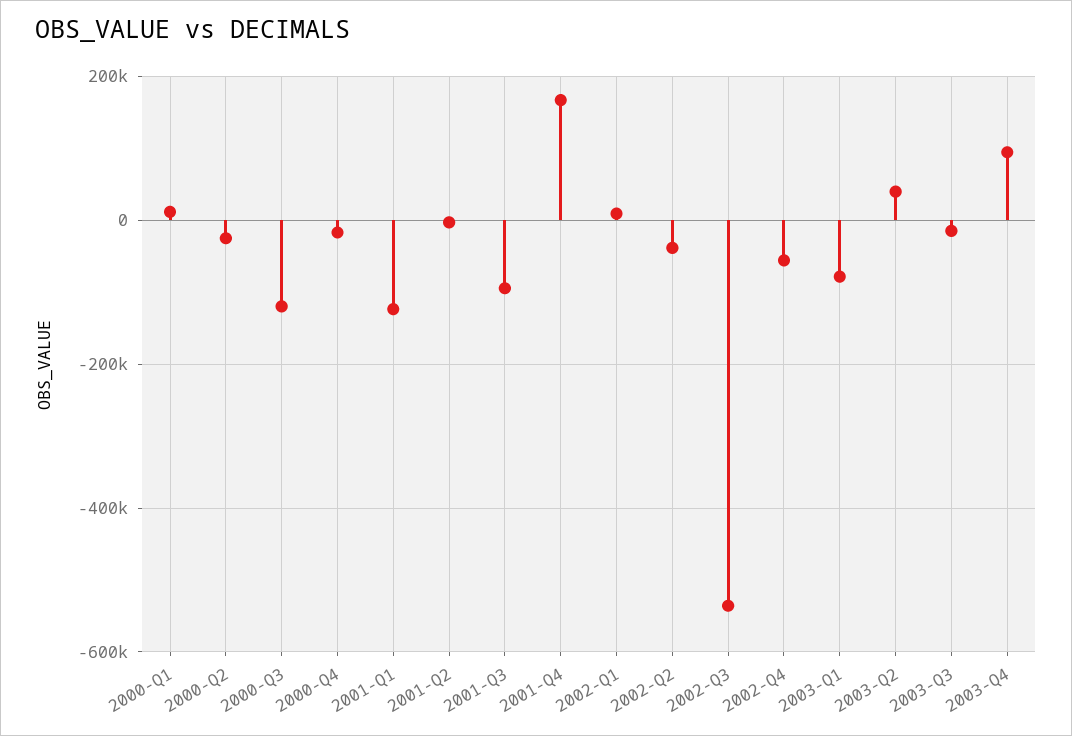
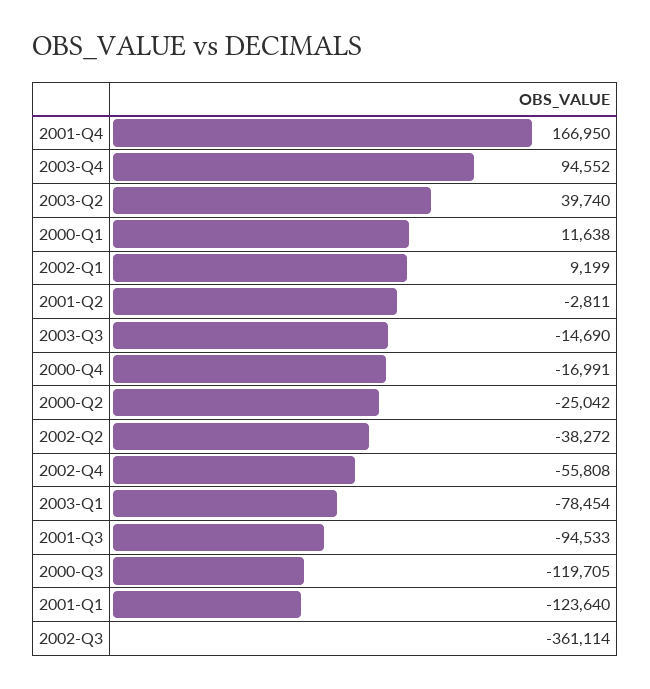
  {
    "2000-Q1": 11638,
    "2000-Q2": -25042,
    "2000-Q3": -119705,
    "2000-Q4": -16991,
    "2001-Q1": -123640,
    "2001-Q2": -2811,
    "2001-Q3": -94533,
    "2001-Q4": 166950,
    "2002-Q1": 9199,
    "2002-Q2": -38272,
-   "2002-Q3": -540000,
+   "2002-Q3": -361114,
    "2002-Q4": -55808,
    "2003-Q1": -78454,
    "2003-Q2": 39740,
    "2003-Q3": -14690,
    "2003-Q4": 94552
  }

